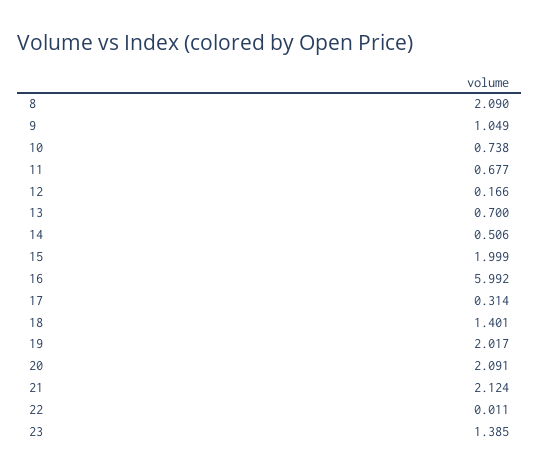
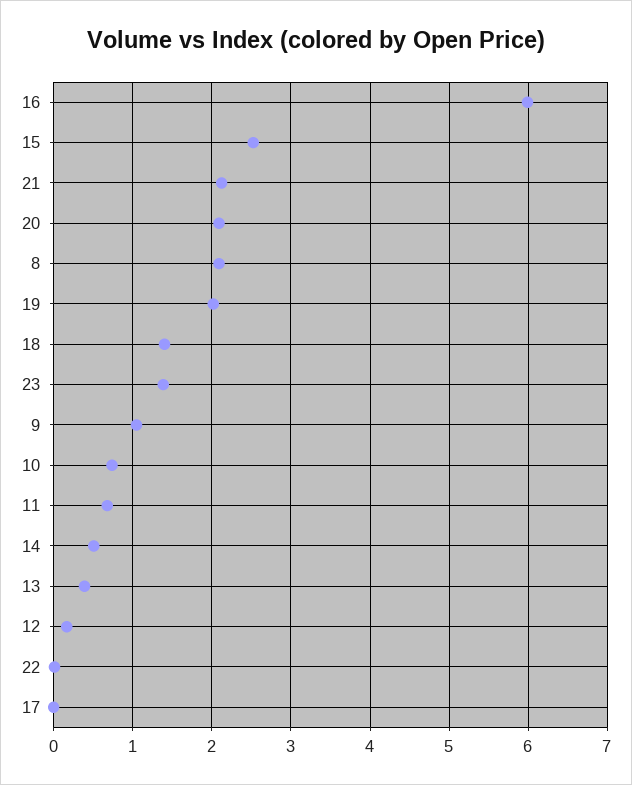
  {
    "8": 2.09,
    "9": 1.049,
    "10": 0.738,
    "11": 0.677,
    "12": 0.166,
-   "13": 0.7,
+   "13": 0.4,
    "14": 0.506,
-   "15": 1.999,
+   "15": 2.5,
    "16": 5.992,
-   "17": 0.314,
+   "17": 0,
    "18": 1.401,
    "19": 2.017,
    "20": 2.091,
    "21": 2.124,
    "22": 0.011,
    "23": 1.385
  }

